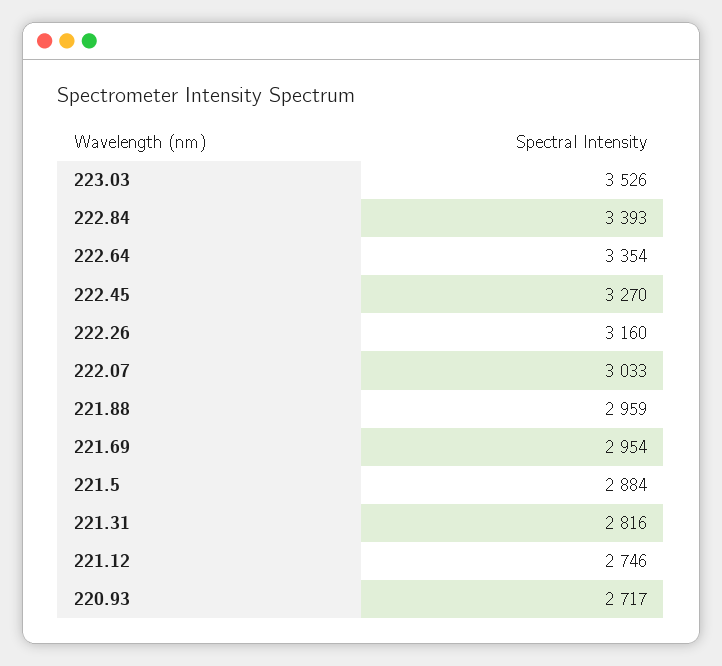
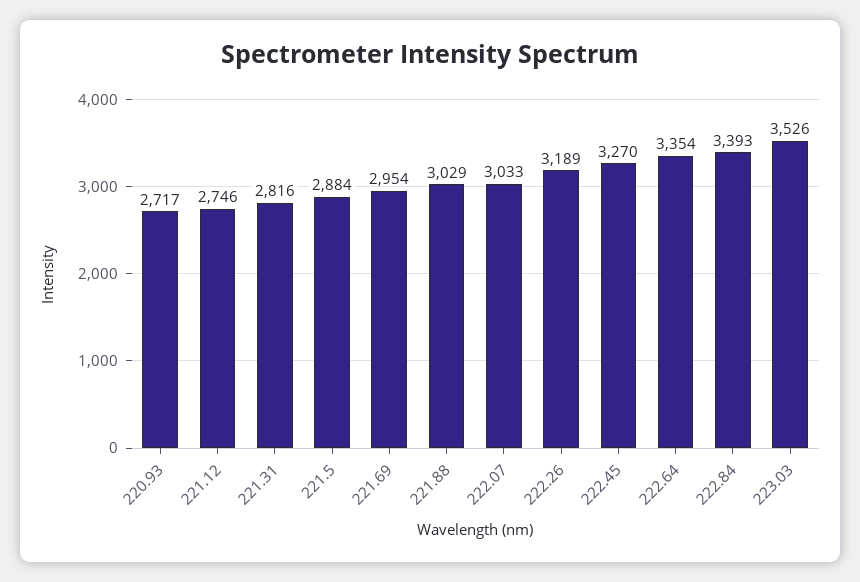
  {
    "223.03": 3526,
    "222.84": 3393,
    "222.64": 3354,
    "222.45": 3270,
-   "222.26": 3160,
+   "222.26": 3189,
    "222.07": 3033,
-   "221.88": 2959,
+   "221.88": 3029,
    "221.69": 2954,
    "221.5": 2884,
    "221.31": 2816,
    "221.12": 2746,
    "220.93": 2717
  }

